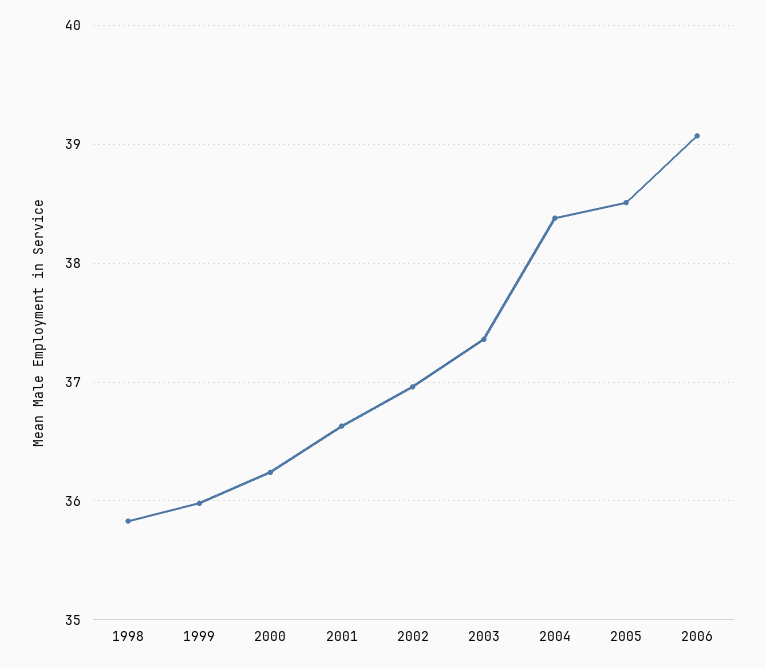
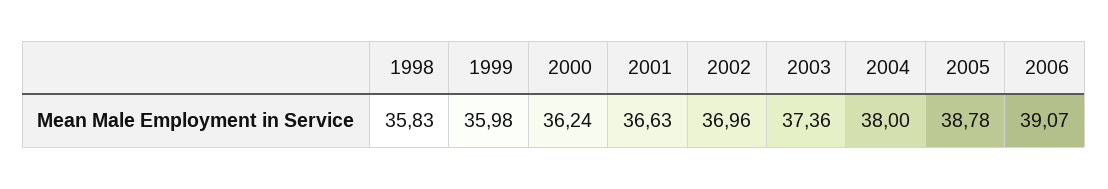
  {
    "1998": 35.83,
    "1999": 35.98,
    "2000": 36.24,
    "2001": 36.63,
    "2002": 36.96,
    "2003": 37.36,
-   "2004": 38.4,
+   "2004": 38,
-   "2005": 38.5,
+   "2005": 38.78,
    "2006": 39.07
  }

